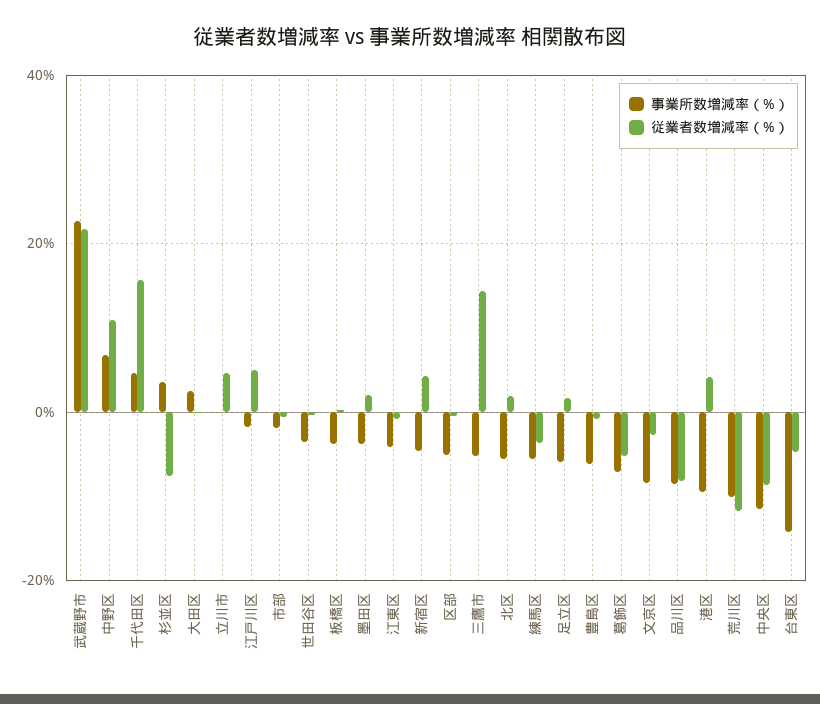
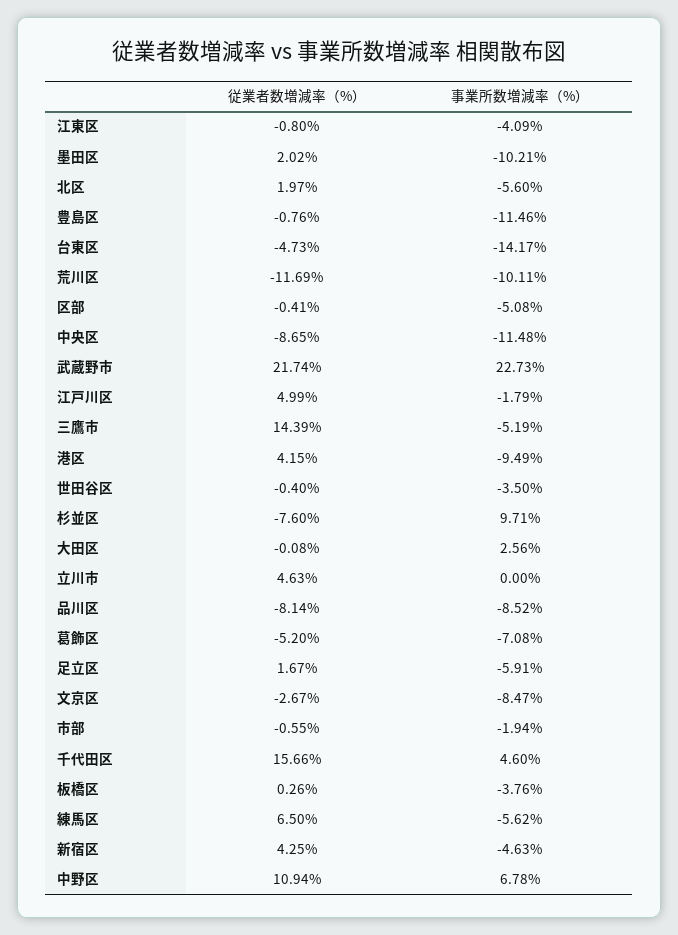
  {
    "事業所数増減率（%）": {
      "武蔵野市": 22.73,
      "中野区": 6.78,
      "千代田区": 4.6,
-     "杉並区": 4,
+     "杉並区": 9.71,
      "大田区": 2.56,
      "立川市": 0,
      "江戸川区": -1.79,
      "市部": -1.94,
      "世田谷区": -3.5,
      "板橋区": -3.76,
-     "墨田区": -4,
+     "墨田区": -10.21,
      "江東区": -4.09,
      "新宿区": -4.63,
      "区部": -5.08,
      "三鷹市": -5.19,
      "北区": -5.6,
      "練馬区": -5.62,
      "足立区": -5.91,
-     "豊島区": -6,
+     "豊島区": -11.46,
      "葛飾区": -7.08,
      "文京区": -8.47,
      "品川区": -8.52,
      "港区": -9.49,
      "荒川区": -10.11,
      "中央区": -11.48,
      "台東区": -14.17
    },
    "従業者数増減率（%）": {
      "武蔵野市": 21.74,
      "中野区": 10.94,
      "千代田区": 15.66,
      "杉並区": -7.6,
      "大田区": -0.08,
      "立川市": 4.63,
      "江戸川区": 4.99,
      "市部": -0.55,
      "世田谷区": -0.4,
      "板橋区": 0.26,
      "墨田区": 2.02,
      "江東区": -0.8,
      "新宿区": 4.25,
      "区部": -0.41,
      "三鷹市": 14.39,
      "北区": 1.97,
-     "練馬区": -4,
+     "練馬区": 6.5,
      "足立区": 1.67,
      "豊島区": -0.76,
      "葛飾区": -5.2,
      "文京区": -2.67,
      "品川区": -8.14,
      "港区": 4.15,
      "荒川区": -11.69,
      "中央区": -8.65,
      "台東区": -4.73
    }
  }

